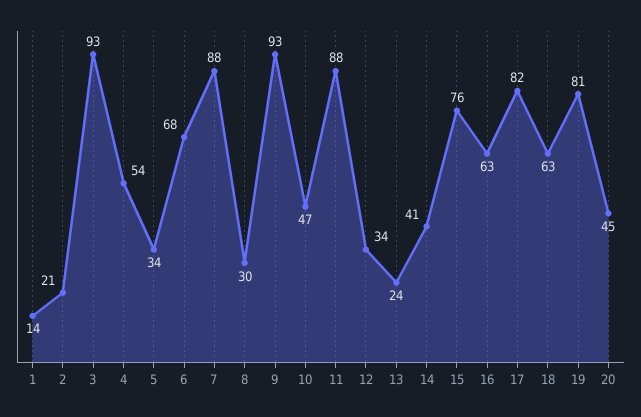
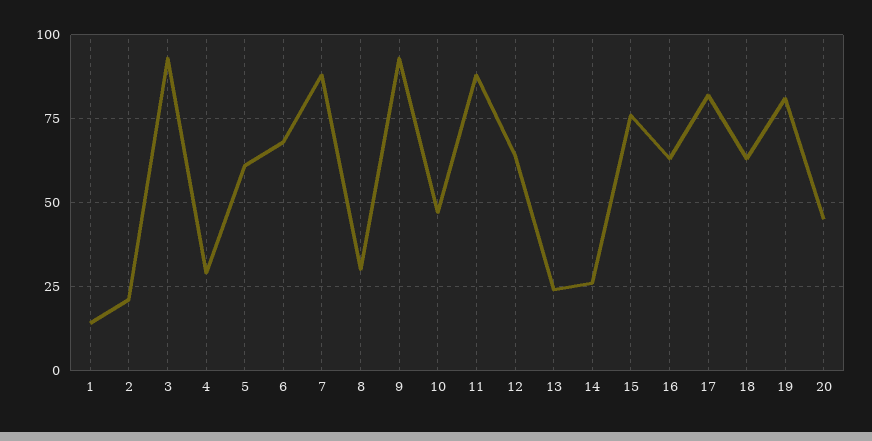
  {
    "1": 14,
    "2": 21,
    "3": 93,
-   "4": 54,
+   "4": 30,
-   "5": 34,
+   "5": 60,
    "6": 68,
    "7": 88,
    "8": 30,
    "9": 93,
    "10": 47,
    "11": 88,
-   "12": 34,
+   "12": 65,
    "13": 24,
-   "14": 41,
+   "14": 25,
    "15": 76,
    "16": 63,
    "17": 82,
    "18": 63,
    "19": 81,
    "20": 45
  }

